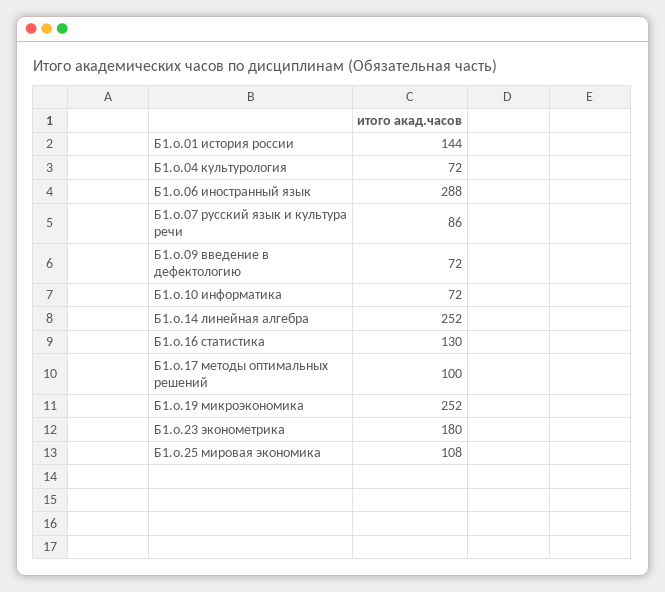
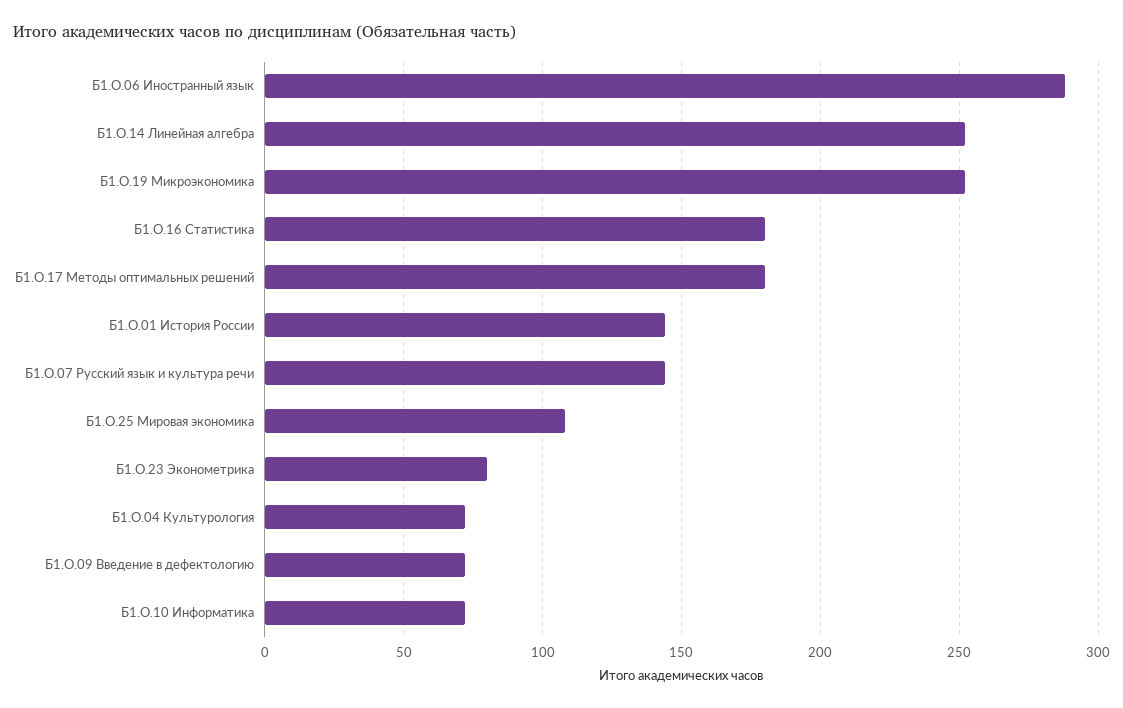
  {
    "Б1.о.01 история россии": 144,
    "Б1.о.04 культурология": 72,
    "Б1.о.06 иностранный язык": 288,
-   "Б1.о.07 русский язык и культура речи": 86,
+   "Б1.о.07 русский язык и культура речи": 145,
    "Б1.о.09 введение в дефектологию": 72,
    "Б1.о.10 информатика": 72,
    "Б1.о.14 линейная алгебра": 252,
-   "Б1.о.16 статистика": 130,
+   "Б1.о.16 статистика": 180,
-   "Б1.о.17 методы оптимальных решений": 100,
+   "Б1.о.17 методы оптимальных решений": 180,
    "Б1.о.19 микроэкономика": 252,
-   "Б1.о.23 эконометрика": 180,
+   "Б1.о.23 эконометрика": 80,
    "Б1.о.25 мировая экономика": 108
  }

